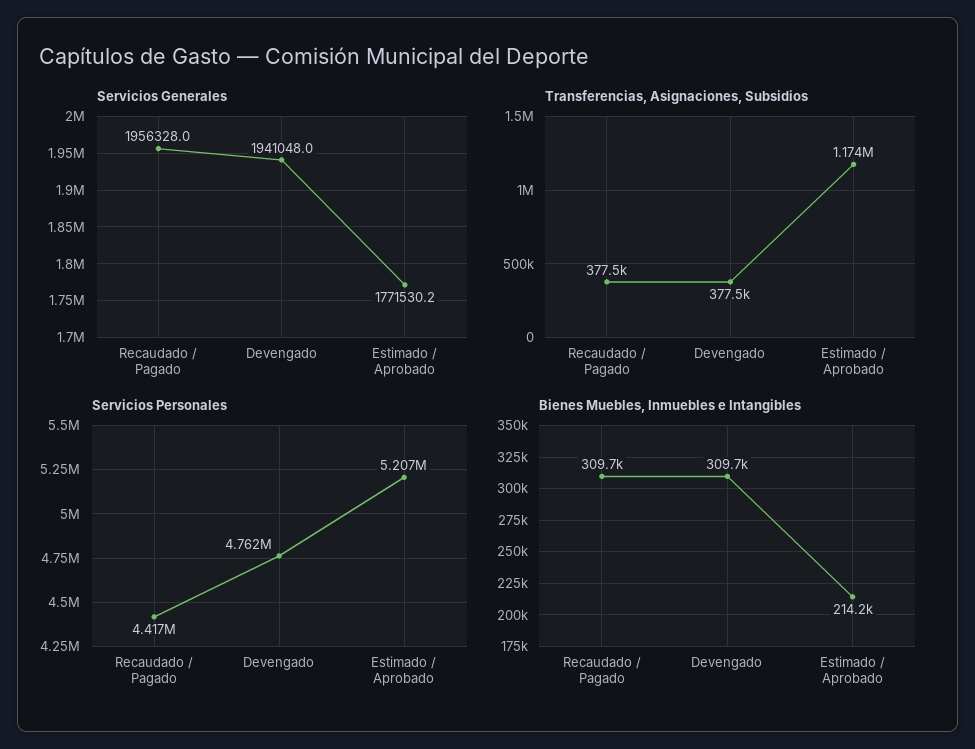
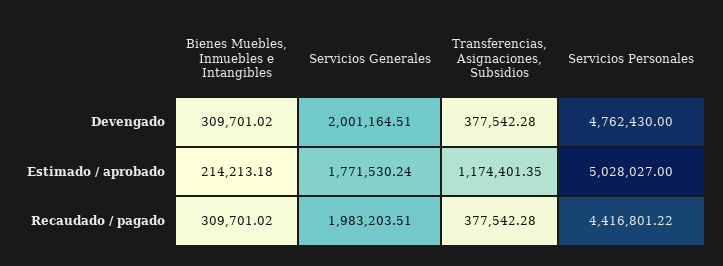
  {
    "Servicios Generales": {
-     "Recaudado / Pagado": 1956328,
+     "Recaudado / Pagado": 1983203.51,
-     "Devengado": 1941048,
+     "Devengado": 2001164.51,
      "Estimado / Aprobado": 1771530.24
    },
    "Transferencias, Asignaciones, Subsidios": {
      "Recaudado / Pagado": 377542.28,
      "Devengado": 377542.28,
      "Estimado / Aprobado": 1174401.35
    },
    "Servicios Personales": {
      "Recaudado / Pagado": 4416801.22,
      "Devengado": 4762430,
-     "Estimado / Aprobado": 5207000
+     "Estimado / Aprobado": 5028027
    },
    "Bienes Muebles, Inmuebles e Intangibles": {
      "Recaudado / Pagado": 309701.02,
      "Devengado": 309701.02,
      "Estimado / Aprobado": 214213.18
    }
  }

